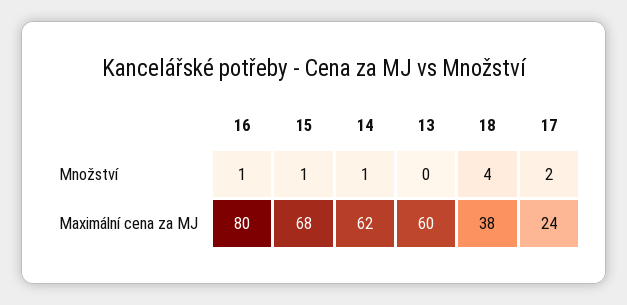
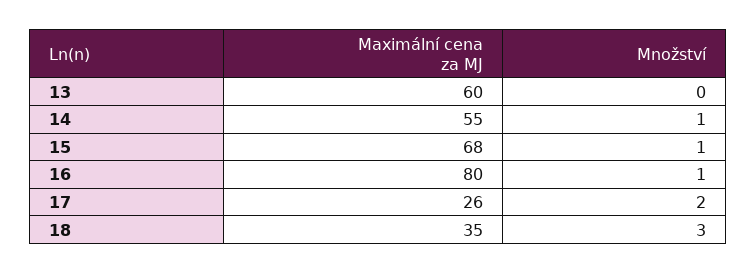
  {
    "16": {
      "Množství": 1,
      "Maximální cena za MJ": 80
    },
    "15": {
      "Množství": 1,
      "Maximální cena za MJ": 68
    },
    "14": {
      "Množství": 1,
-     "Maximální cena za MJ": 62
+     "Maximální cena za MJ": 55
    },
    "13": {
      "Množství": 0,
      "Maximální cena za MJ": 60
    },
    "18": {
-     "Množství": 4,
+     "Množství": 3,
-     "Maximální cena za MJ": 38
+     "Maximální cena za MJ": 35
    },
    "17": {
      "Množství": 2,
-     "Maximální cena za MJ": 24
+     "Maximální cena za MJ": 26
    }
  }

